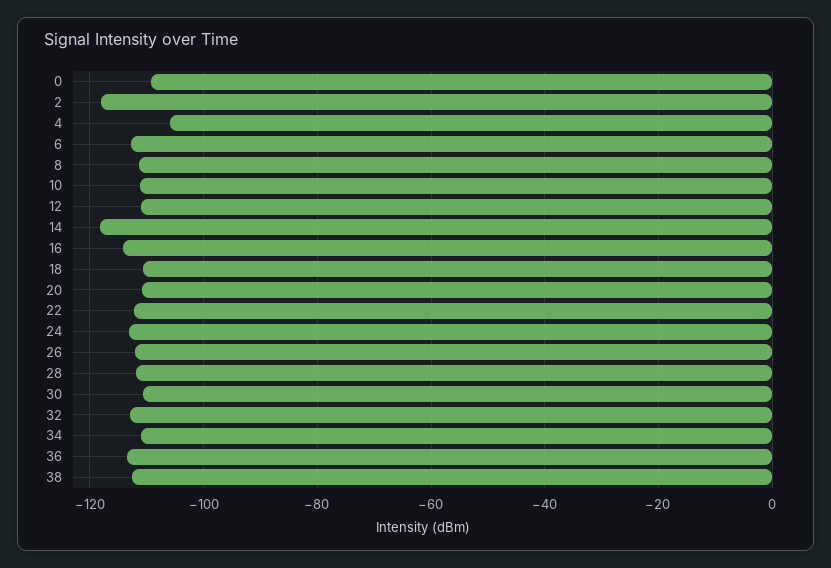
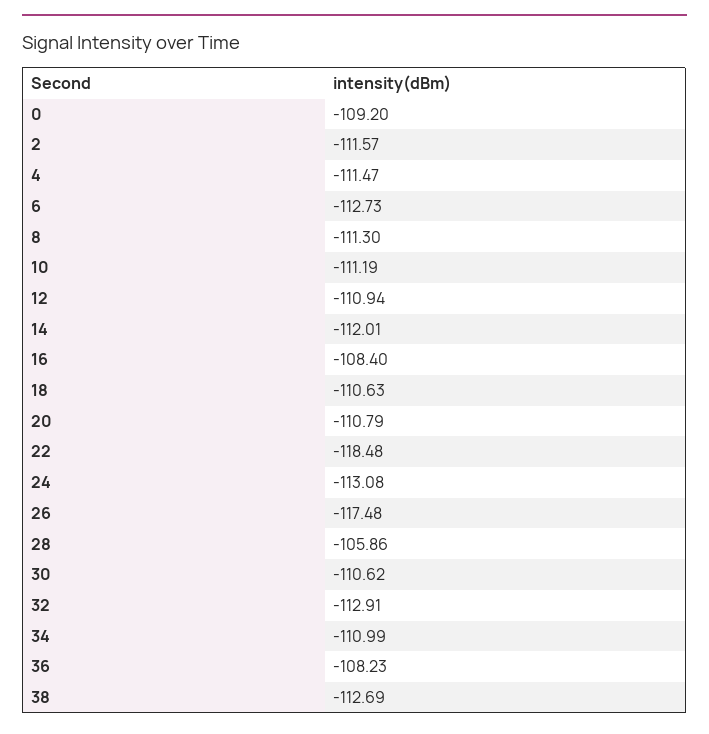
  {
    "0": -109.2,
-   "2": -118,
+   "2": -111.57,
-   "4": -106,
+   "4": -111.47,
    "6": -112.73,
    "8": -111.3,
    "10": -111.19,
    "12": -110.94,
-   "14": -118,
+   "14": -112.01,
-   "16": -114,
+   "16": -108.4,
    "18": -110.63,
    "20": -110.79,
-   "22": -112,
+   "22": -118.48,
    "24": -113.08,
-   "26": -112,
+   "26": -117.48,
-   "28": -112,
+   "28": -105.86,
    "30": -110.62,
    "32": -112.91,
    "34": -110.99,
-   "36": -114,
+   "36": -108.23,
    "38": -112.69
  }

